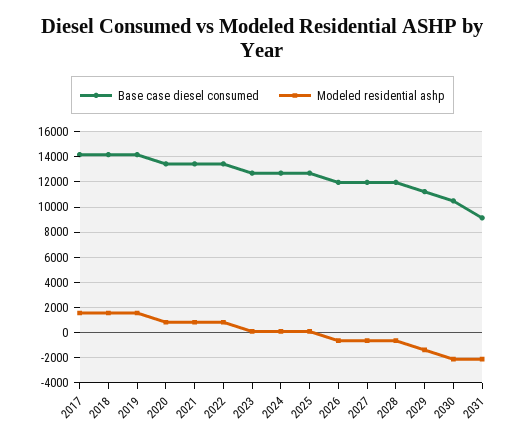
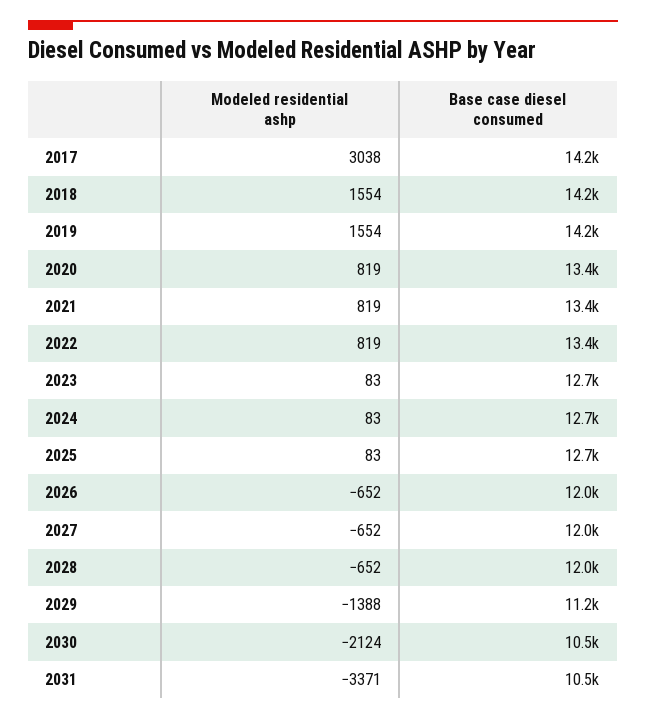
  {
    "Base case diesel consumed": {
      "2017": 14200,
      "2018": 14200,
      "2019": 14200,
      "2020": 13400,
      "2021": 13400,
      "2022": 13400,
      "2023": 12700,
      "2024": 12700,
      "2025": 12700,
      "2026": 12000,
      "2027": 12000,
      "2028": 12000,
      "2029": 11200,
      "2030": 10500,
-     "2031": 9000
+     "2031": 10500
    },
    "Modeled residential ashp": {
-     "2017": 1500,
+     "2017": 3038,
      "2018": 1554,
      "2019": 1554,
      "2020": 819,
      "2021": 819,
      "2022": 819,
      "2023": 83,
      "2024": 83,
      "2025": 83,
      "2026": -652,
      "2027": -652,
      "2028": -652,
      "2029": -1388,
      "2030": -2124,
-     "2031": -2000
+     "2031": -3371
    }
  }

